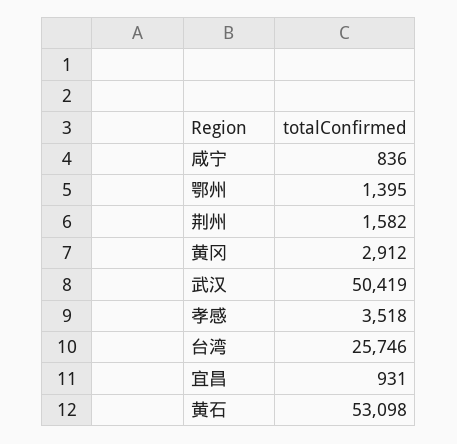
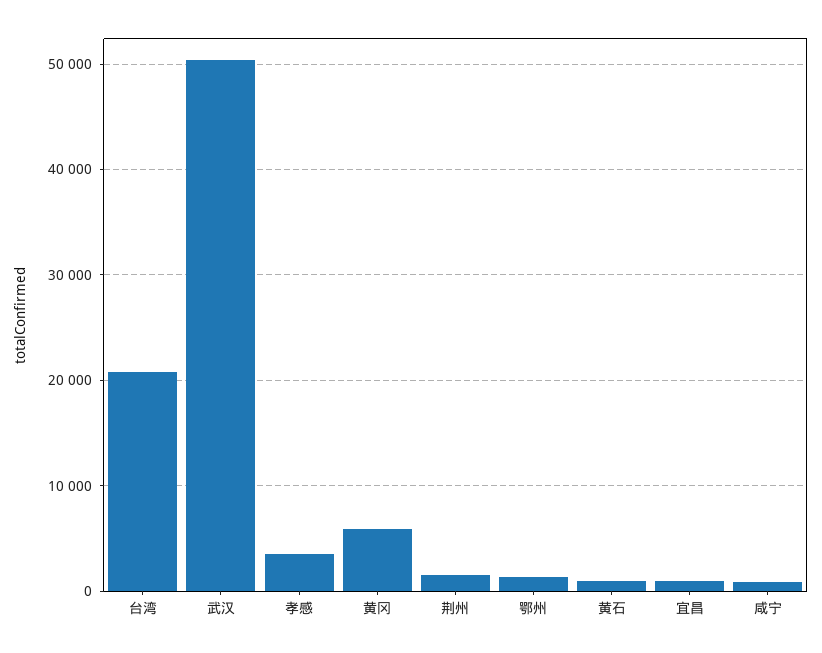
  {
    "咸宁": 836,
    "鄂州": 1395,
    "荆州": 1582,
-   "黄冈": 2912,
+   "黄冈": 6000,
    "武汉": 50419,
    "孝感": 3518,
-   "台湾": 25746,
+   "台湾": 21000,
    "宜昌": 931,
-   "黄石": 53098
+   "黄石": 1000
  }

